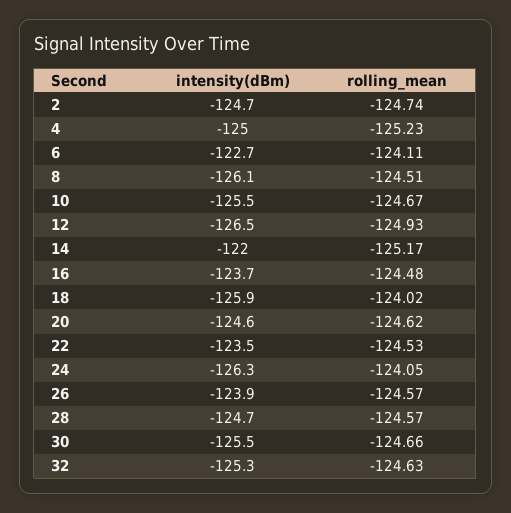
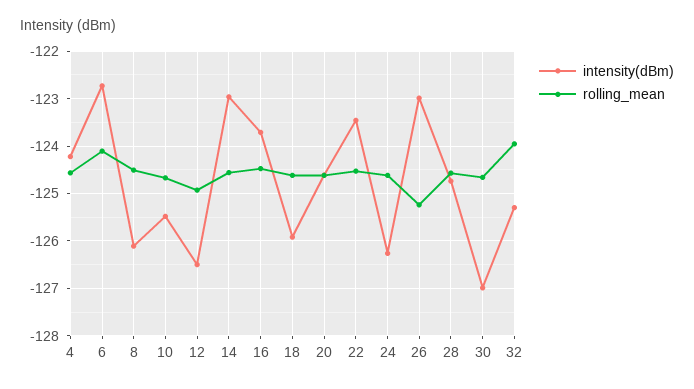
  {
    "intensity(dBm)": {
-     "2": -124.7,
-     "4": -125,
+     "4": -124.2,
      "6": -122.7,
      "8": -126.1,
      "10": -125.5,
      "12": -126.5,
-     "14": -122,
+     "14": -123,
      "16": -123.7,
      "18": -125.9,
      "20": -124.6,
      "22": -123.5,
      "24": -126.3,
-     "26": -123.9,
+     "26": -123,
      "28": -124.7,
-     "30": -125.5,
+     "30": -127,
      "32": -125.3
    },
    "rolling_mean": {
-     "2": -124.74,
-     "4": -125.23,
+     "4": -124.6,
      "6": -124.11,
      "8": -124.51,
      "10": -124.67,
      "12": -124.93,
-     "14": -125.17,
+     "14": -124.6,
      "16": -124.48,
-     "18": -124.02,
+     "18": -124.6,
      "20": -124.62,
      "22": -124.53,
-     "24": -124.05,
+     "24": -124.6,
-     "26": -124.57,
+     "26": -125.2,
      "28": -124.57,
      "30": -124.66,
-     "32": -124.63
+     "32": -124
    }
  }

